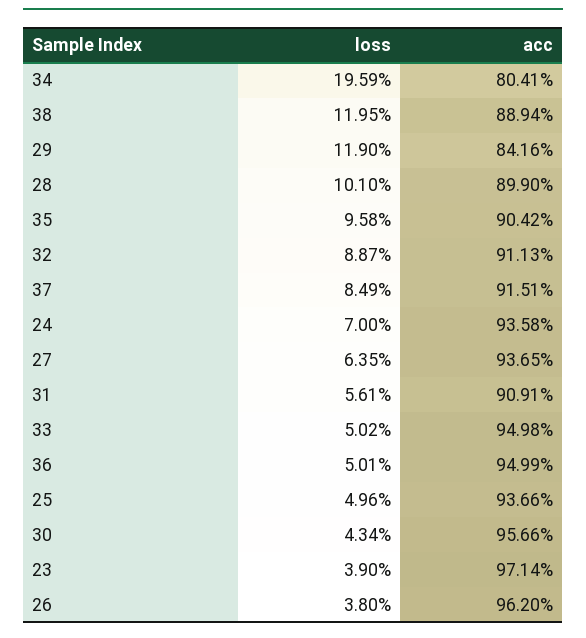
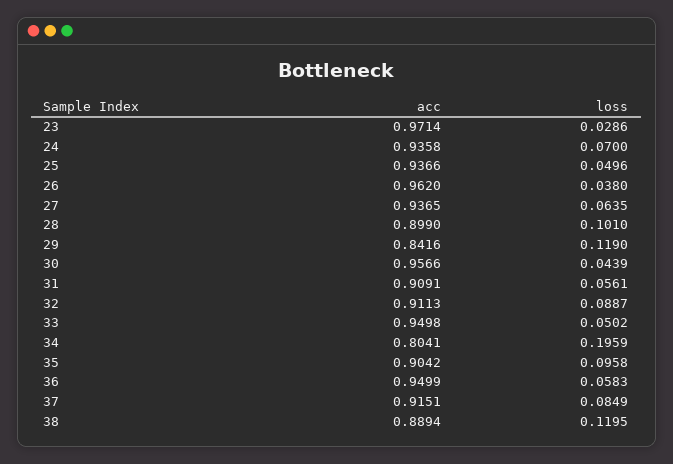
  {
    "loss": {
      "34": 0.1959,
      "38": 0.1195,
      "29": 0.119,
      "28": 0.101,
      "35": 0.0958,
      "32": 0.0887,
      "37": 0.0849,
      "24": 0.07,
      "27": 0.0635,
      "31": 0.0561,
      "33": 0.0502,
-     "36": 0.0501,
+     "36": 0.0583,
      "25": 0.0496,
-     "30": 0.0434,
+     "30": 0.0439,
-     "23": 0.039,
+     "23": 0.0286,
      "26": 0.038
    },
    "acc": {
      "34": 0.8041,
      "38": 0.8894,
      "29": 0.8416,
      "28": 0.899,
      "35": 0.9042,
      "32": 0.9113,
      "37": 0.9151,
      "24": 0.9358,
      "27": 0.9365,
      "31": 0.9091,
      "33": 0.9498,
      "36": 0.9499,
      "25": 0.9366,
      "30": 0.9566,
      "23": 0.9714,
      "26": 0.962
    }
  }

